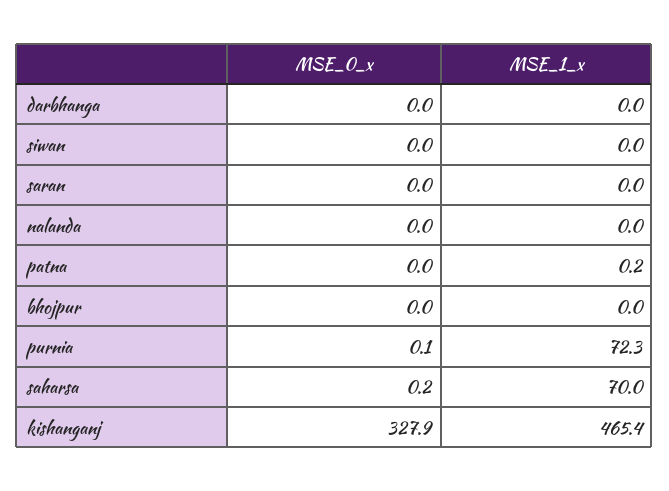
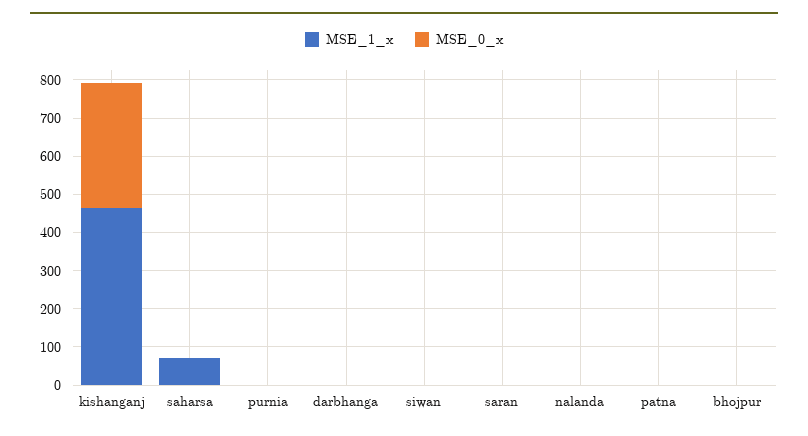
  {
    "MSE_0_x": {
      "darbhanga": 0,
      "siwan": 0,
      "saran": 0,
      "nalanda": 0,
      "patna": 0,
      "bhojpur": 0,
      "purnia": 0.1,
      "saharsa": 0.2,
      "kishanganj": 327.9
    },
    "MSE_1_x": {
      "darbhanga": 0,
      "siwan": 0,
      "saran": 0,
      "nalanda": 0,
      "patna": 0.2,
      "bhojpur": 0,
-     "purnia": 72.3,
+     "purnia": 0,
      "saharsa": 70,
      "kishanganj": 465.4
    }
  }

